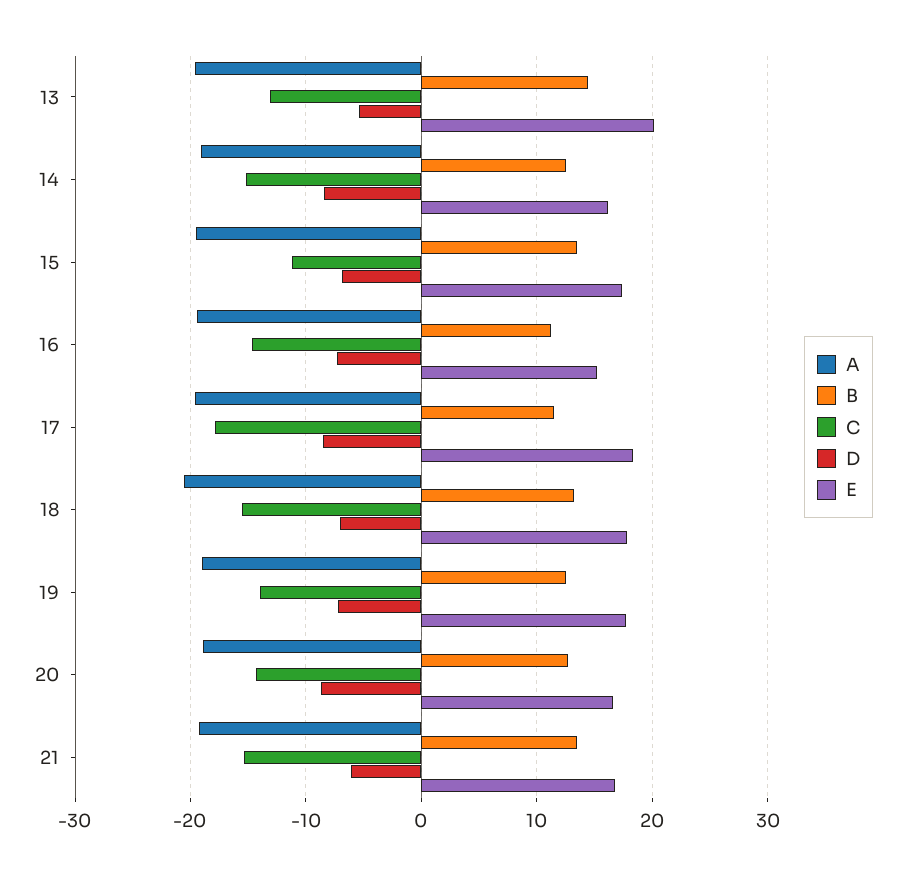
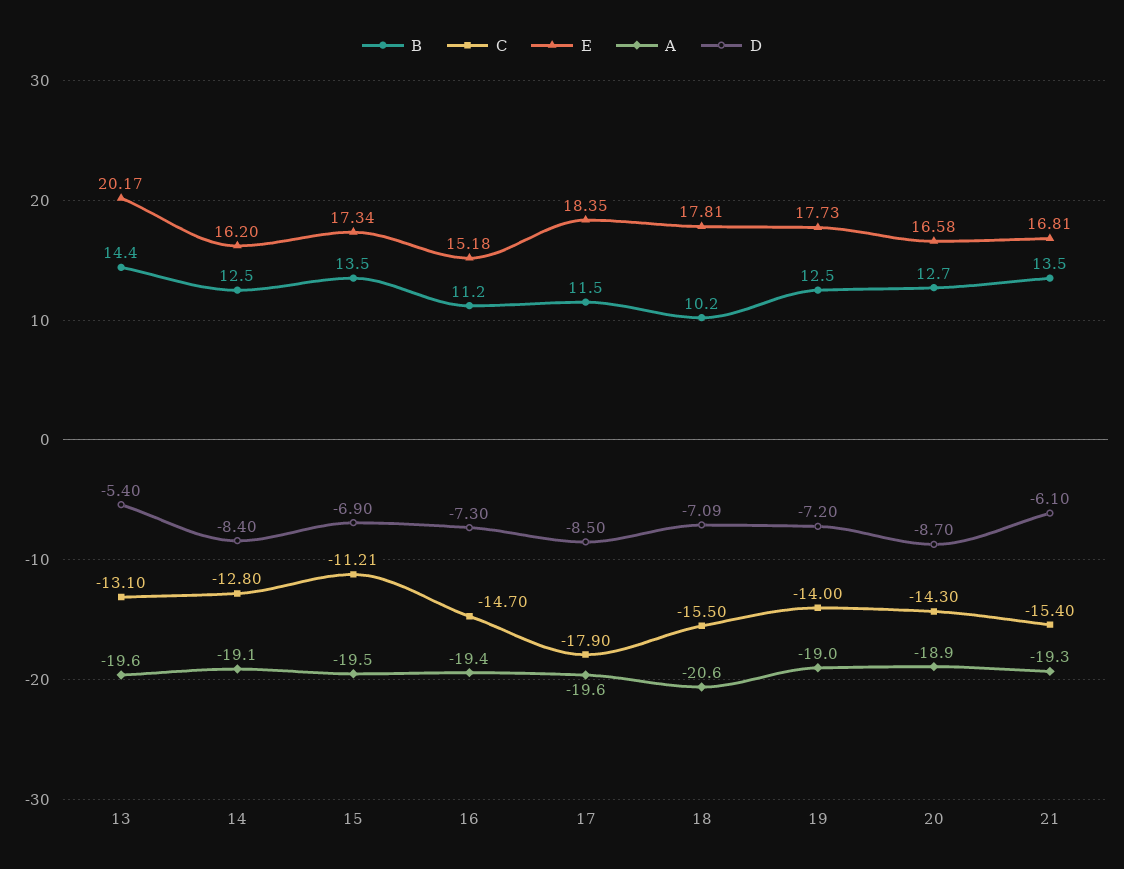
  {
    "A": {
      "13": -19.6,
      "14": -19.1,
      "15": -19.5,
      "16": -19.4,
      "17": -19.6,
      "18": -20.6,
      "19": -19,
      "20": -18.9,
      "21": -19.3
    },
    "B": {
      "13": 14.4,
      "14": 12.5,
      "15": 13.5,
      "16": 11.2,
      "17": 11.5,
-     "18": 13,
+     "18": 10.2,
      "19": 12.5,
      "20": 12.7,
      "21": 13.5
    },
    "C": {
      "13": -13.1,
-     "14": -15,
+     "14": -12.8,
      "15": -11.21,
      "16": -14.7,
      "17": -17.9,
      "18": -15.5,
      "19": -14,
      "20": -14.3,
      "21": -15.4
    },
    "D": {
      "13": -5.4,
      "14": -8.4,
      "15": -6.9,
      "16": -7.3,
      "17": -8.5,
      "18": -7.09,
      "19": -7.2,
      "20": -8.7,
      "21": -6.1
    },
    "E": {
      "13": 20.17,
      "14": 16.2,
      "15": 17.34,
      "16": 15.18,
      "17": 18.35,
      "18": 17.81,
      "19": 17.73,
      "20": 16.58,
      "21": 16.81
    }
  }

